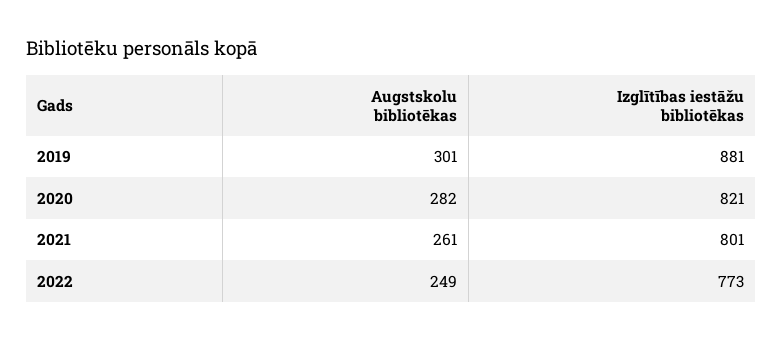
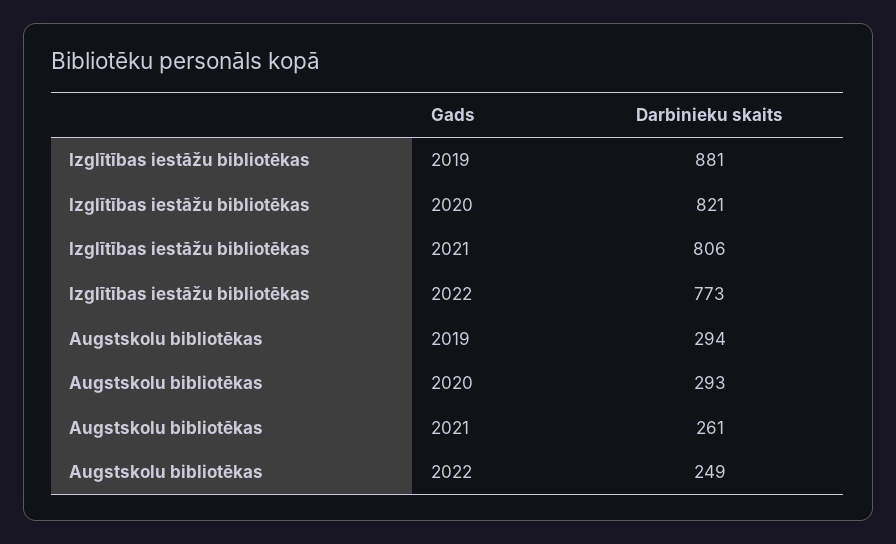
  {
    "Augstskolu bibliotēkas": {
-     "2019": 301,
+     "2019": 294,
-     "2020": 282,
+     "2020": 293,
      "2021": 261,
      "2022": 249
    },
    "Izglītības iestāžu bibliotēkas": {
      "2019": 881,
      "2020": 821,
-     "2021": 801,
+     "2021": 806,
      "2022": 773
    }
  }

